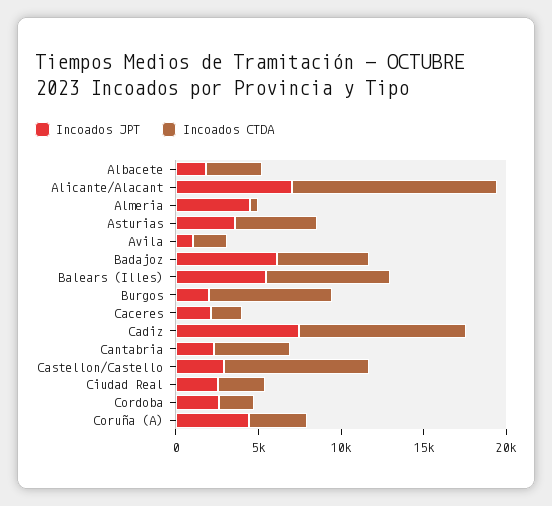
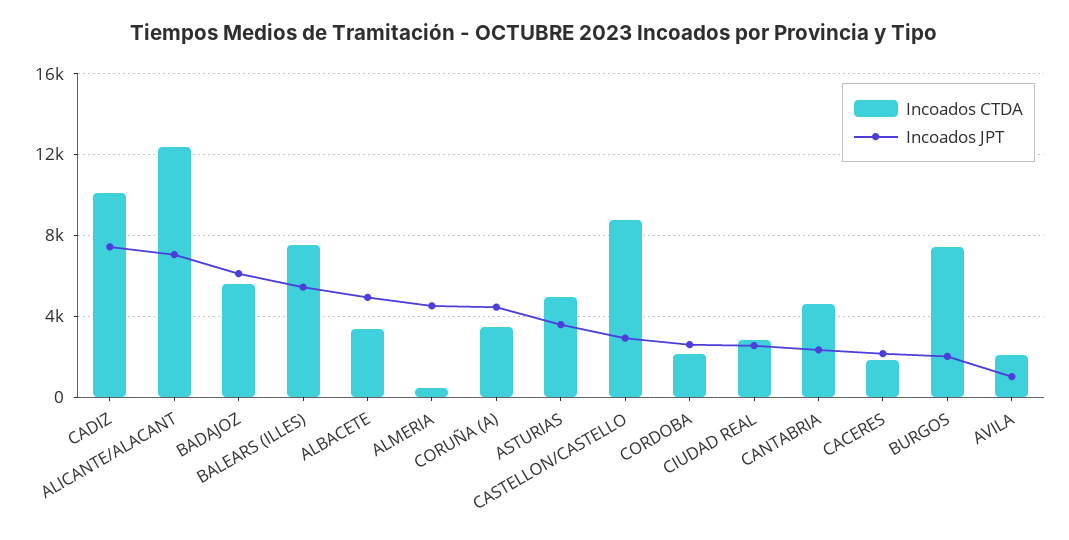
  {
    "Incoados JPT": {
-     "Albacete": 2000,
+     "Albacete": 5000,
      "Alicante/Alacant": 7000,
      "Almeria": 4500,
      "Asturias": 3500,
      "Avila": 1000,
      "Badajoz": 6000,
      "Balears (Illes)": 5500,
      "Burgos": 2000,
      "Caceres": 2000,
      "Cadiz": 7500,
      "Cantabria": 2500,
      "Castellon/Castello": 3000,
      "Ciudad Real": 2500,
      "Cordoba": 2500,
      "Coruña (A)": 4500
    },
    "Incoados CTDA": {
      "Albacete": 3500,
      "Alicante/Alacant": 12500,
      "Almeria": 500,
      "Asturias": 5000,
      "Avila": 2000,
      "Badajoz": 5500,
      "Balears (Illes)": 7500,
      "Burgos": 7500,
      "Caceres": 2000,
      "Cadiz": 10000,
      "Cantabria": 4500,
      "Castellon/Castello": 8500,
      "Ciudad Real": 3000,
      "Cordoba": 2000,
      "Coruña (A)": 3500
    }
  }

